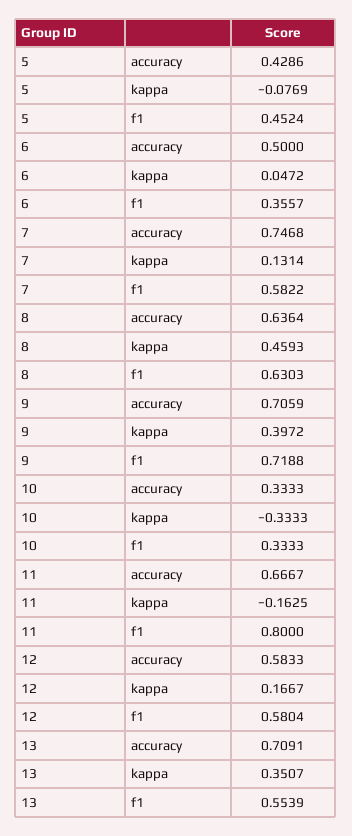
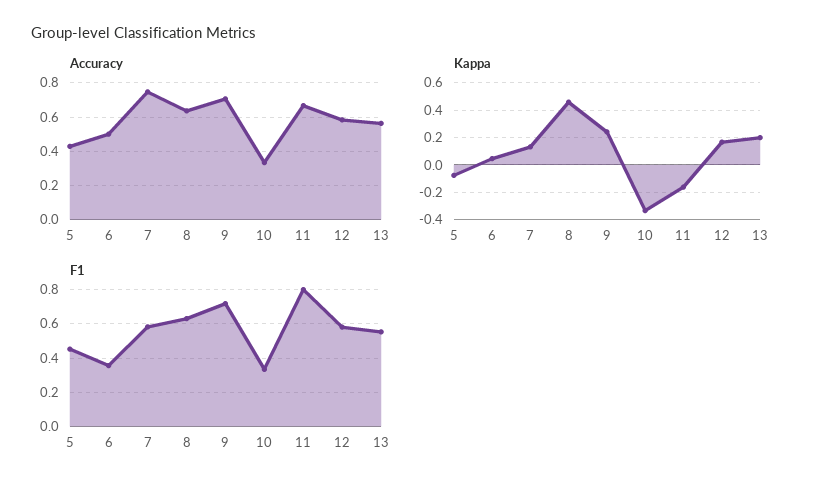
  {
    "accuracy": {
      "5": 0.4286,
      "6": 0.5,
      "7": 0.7468,
      "8": 0.6364,
      "9": 0.7059,
      "10": 0.3333,
      "11": 0.6667,
      "12": 0.5833,
-     "13": 0.7091
+     "13": 0.55
    },
    "kappa": {
      "5": -0.0769,
      "6": 0.0472,
      "7": 0.1314,
      "8": 0.4593,
-     "9": 0.3972,
+     "9": 0.25,
      "10": -0.3333,
      "11": -0.1625,
      "12": 0.1667,
-     "13": 0.3507
+     "13": 0.2
    },
    "f1": {
      "5": 0.4524,
      "6": 0.3557,
      "7": 0.5822,
      "8": 0.6303,
      "9": 0.7188,
      "10": 0.3333,
      "11": 0.8,
      "12": 0.5804,
      "13": 0.5539
    }
  }

